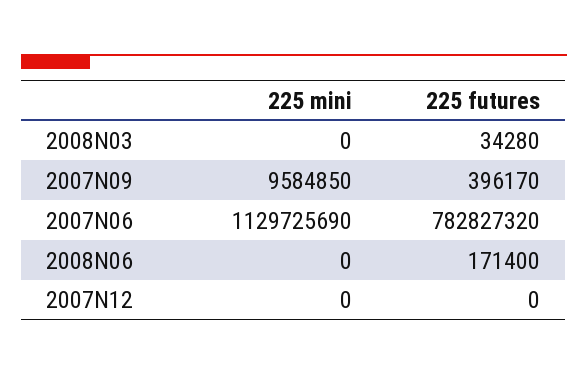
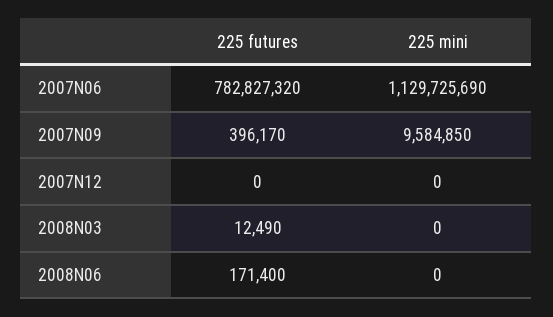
  {
    "225 mini": {
      "2008N03": 0,
      "2007N09": 9584850,
      "2007N06": 1129725690,
      "2008N06": 0,
      "2007N12": 0
    },
    "225 futures": {
-     "2008N03": 34280,
+     "2008N03": 12490,
      "2007N09": 396170,
      "2007N06": 782827320,
      "2008N06": 171400,
      "2007N12": 0
    }
  }

